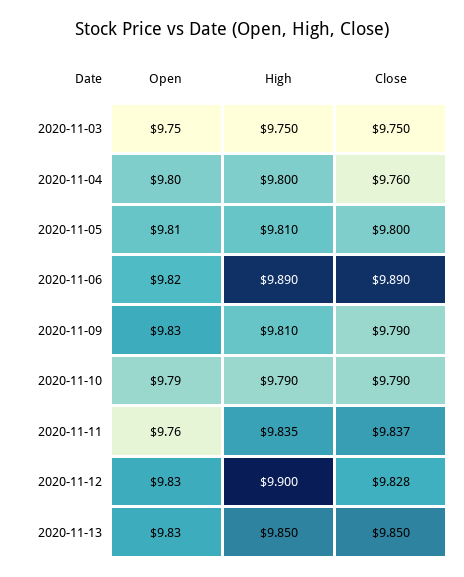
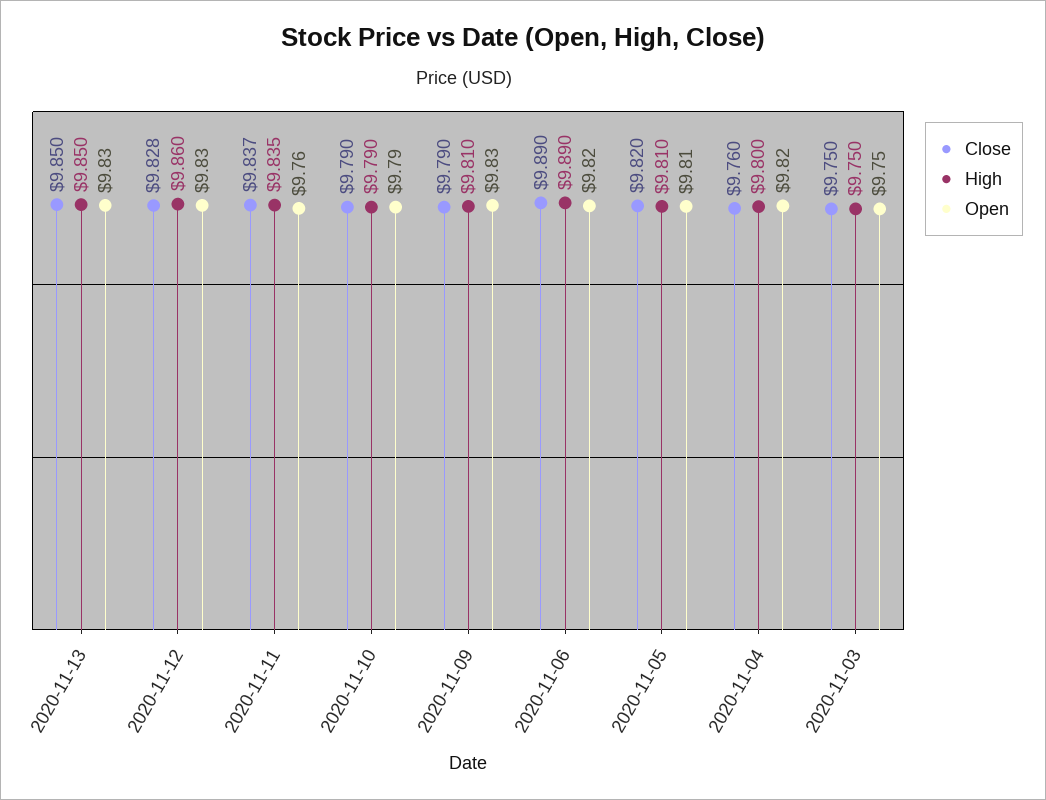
  {
    "Open": {
      "2020-11-03": 9.75,
-     "2020-11-04": 9.8,
+     "2020-11-04": 9.82,
      "2020-11-05": 9.81,
      "2020-11-06": 9.82,
      "2020-11-09": 9.83,
      "2020-11-10": 9.79,
      "2020-11-11": 9.76,
      "2020-11-12": 9.83,
      "2020-11-13": 9.83
    },
    "High": {
      "2020-11-03": 9.75,
      "2020-11-04": 9.8,
      "2020-11-05": 9.81,
      "2020-11-06": 9.89,
      "2020-11-09": 9.81,
      "2020-11-10": 9.79,
      "2020-11-11": 9.835,
-     "2020-11-12": 9.9,
+     "2020-11-12": 9.86,
      "2020-11-13": 9.85
    },
    "Close": {
      "2020-11-03": 9.75,
      "2020-11-04": 9.76,
-     "2020-11-05": 9.8,
+     "2020-11-05": 9.82,
      "2020-11-06": 9.89,
      "2020-11-09": 9.79,
      "2020-11-10": 9.79,
      "2020-11-11": 9.837,
      "2020-11-12": 9.828,
      "2020-11-13": 9.85
    }
  }

